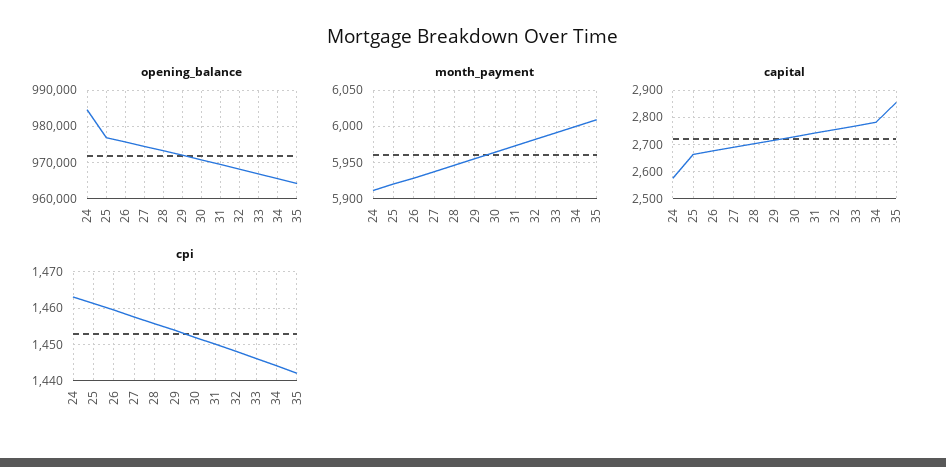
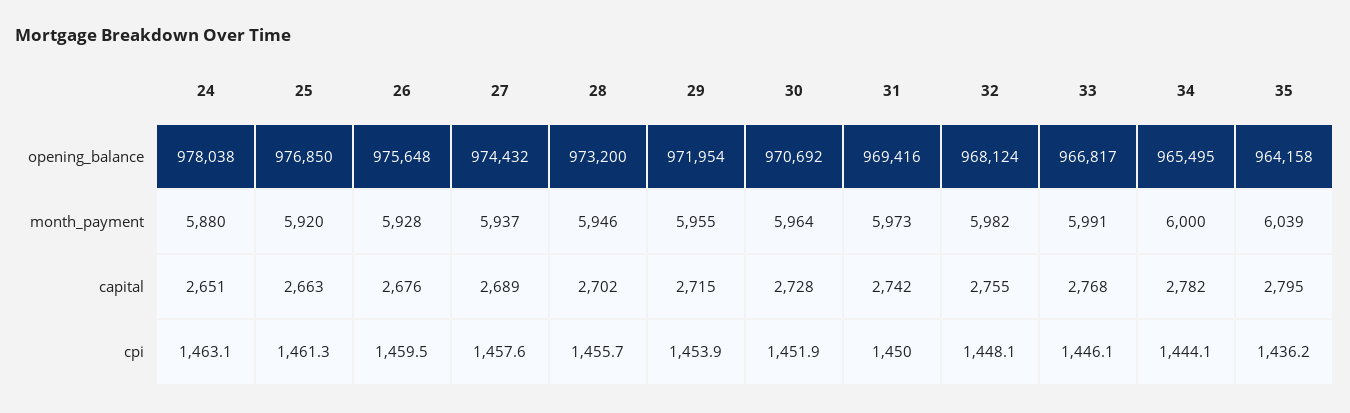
  {
    "opening_balance": {
-     "24": 984000,
+     "24": 978038,
      "25": 976850,
      "26": 975648,
      "27": 974432,
      "28": 973200,
      "29": 971954,
      "30": 970692,
      "31": 969416,
      "32": 968124,
      "33": 966817,
      "34": 965495,
      "35": 964158
    },
    "month_payment": {
-     "24": 5910,
+     "24": 5880,
      "25": 5920,
      "26": 5928,
      "27": 5937,
      "28": 5946,
      "29": 5955,
      "30": 5964,
      "31": 5973,
      "32": 5982,
      "33": 5991,
      "34": 6000,
-     "35": 6010
+     "35": 6039
    },
    "capital": {
-     "24": 2575,
+     "24": 2651,
      "25": 2663,
      "26": 2676,
      "27": 2689,
      "28": 2702,
      "29": 2715,
      "30": 2728,
      "31": 2742,
      "32": 2755,
      "33": 2768,
      "34": 2782,
-     "35": 2850
+     "35": 2795
    },
    "cpi": {
      "24": 1463.1,
      "25": 1461.3,
      "26": 1459.5,
      "27": 1457.6,
      "28": 1455.7,
      "29": 1453.9,
      "30": 1451.9,
      "31": 1450,
      "32": 1448.1,
      "33": 1446.1,
      "34": 1444.1,
-     "35": 1442
+     "35": 1436.2
    }
  }

